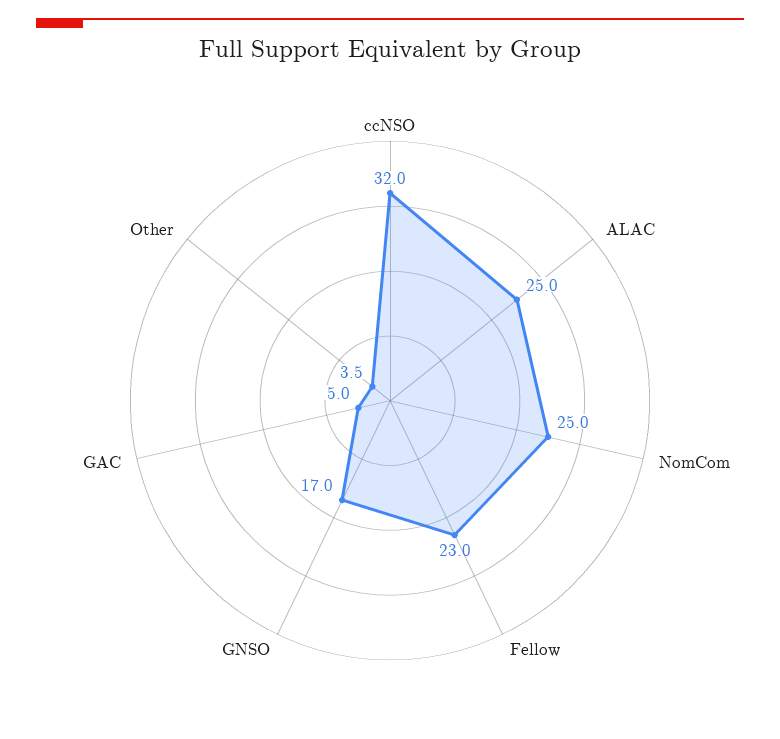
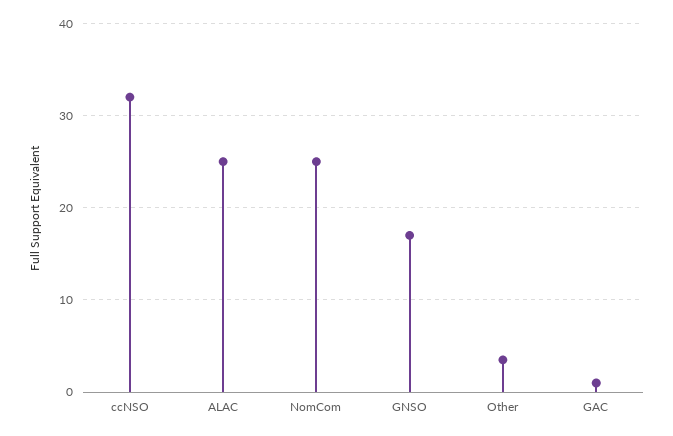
  {
    "ccNSO": 32,
    "ALAC": 25,
    "NomCom": 25,
-   "Fellow": 23,
    "GNSO": 17,
-   "GAC": 5,
+   "GAC": 1,
    "Other": 3.5
  }

